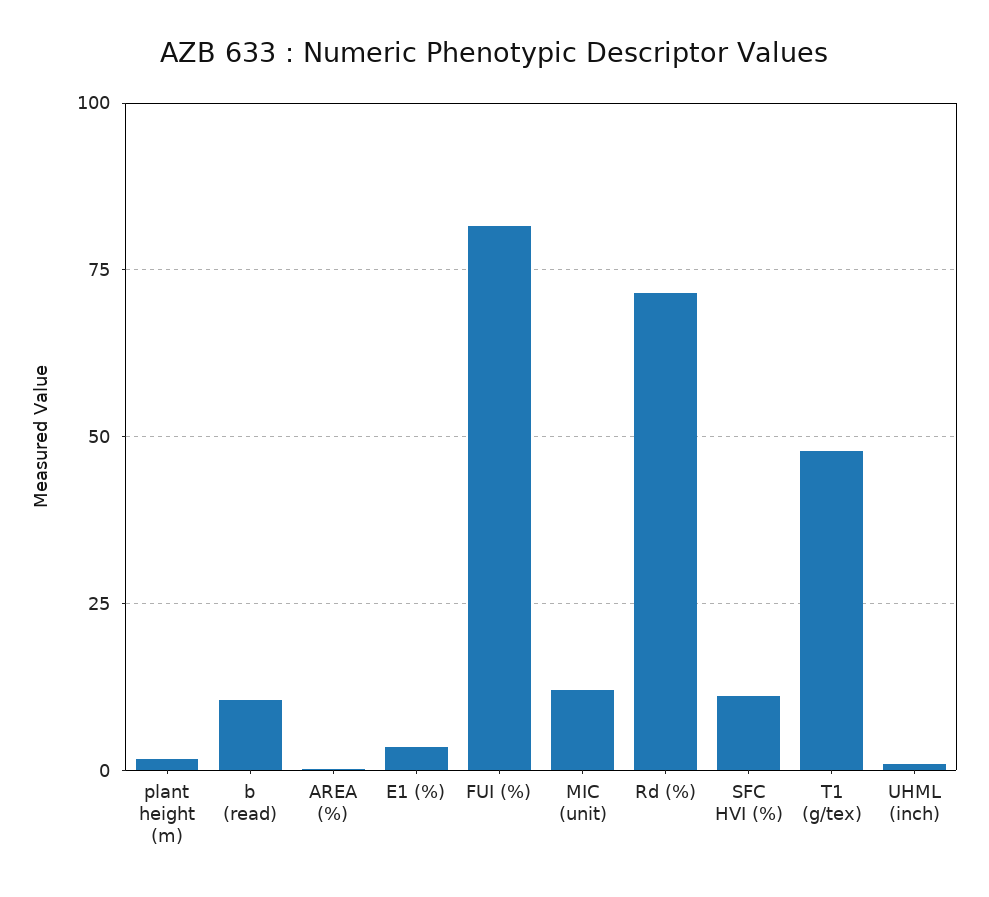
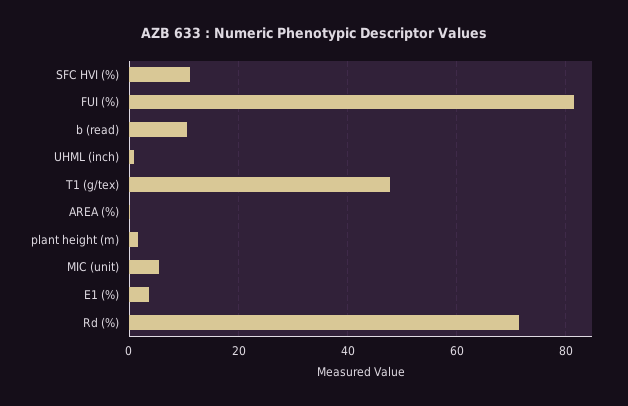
  {
    "plant height (m)": 2,
    "b (read)": 10,
    "AREA (%)": 0,
    "E1 (%)": 4,
    "FUI (%)": 82,
-   "MIC (unit)": 12.5,
+   "MIC (unit)": 6,
    "Rd (%)": 72,
    "SFC HVI (%)": 12,
    "T1 (g/tex)": 48,
    "UHML (inch)": 0
  }

